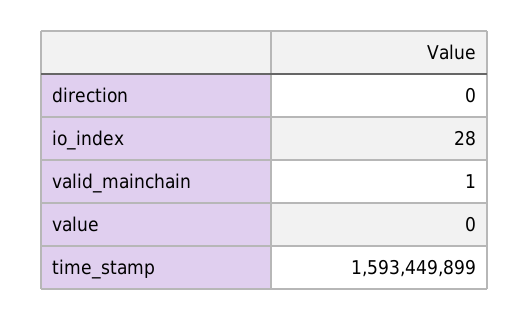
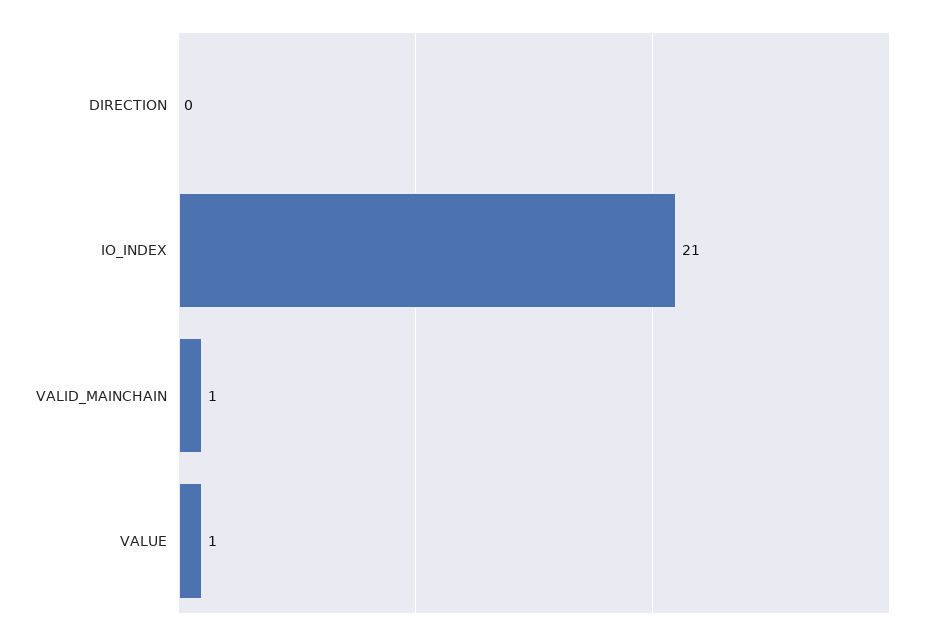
  {
    "direction": 0,
-   "io_index": 28,
+   "io_index": 21,
    "valid_mainchain": 1,
-   "value": 0,
+   "value": 1
-   "time_stamp": 1593449899
  }

